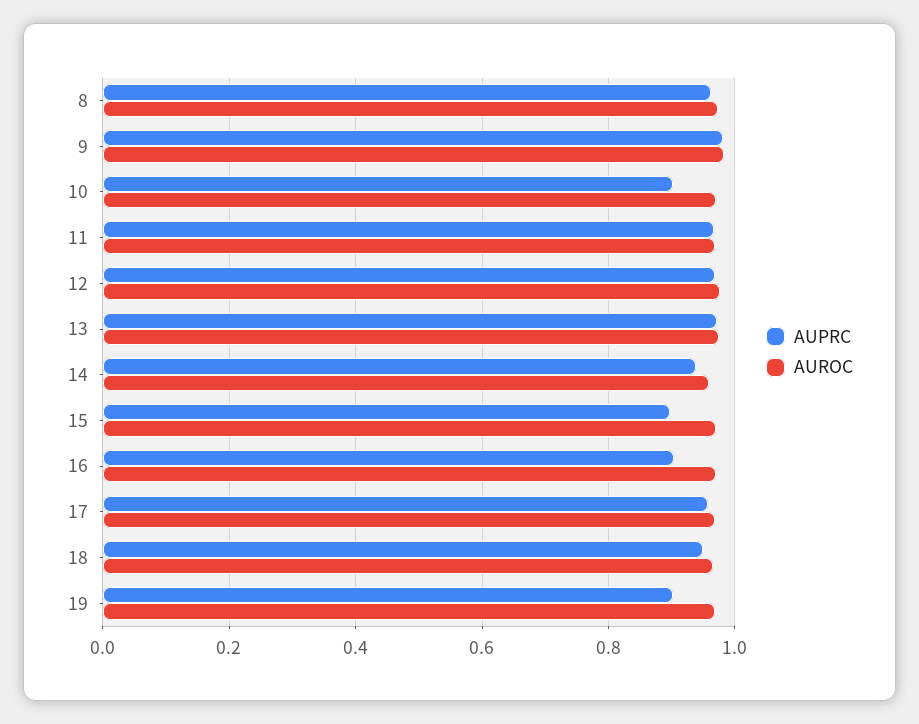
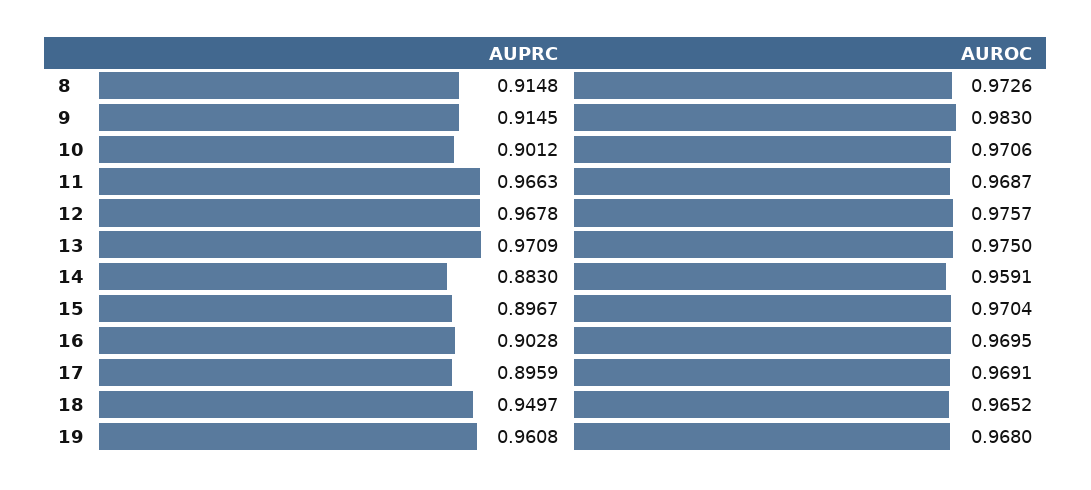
  {
    "AUPRC": {
-     "8": 0.96,
+     "8": 0.9148,
-     "9": 0.98,
+     "9": 0.9145,
      "10": 0.9012,
      "11": 0.9663,
      "12": 0.9678,
      "13": 0.9709,
-     "14": 0.94,
+     "14": 0.883,
      "15": 0.8967,
      "16": 0.9028,
-     "17": 0.96,
+     "17": 0.8959,
      "18": 0.9497,
-     "19": 0.9
+     "19": 0.9608
    },
    "AUROC": {
      "8": 0.9726,
      "9": 0.983,
      "10": 0.9706,
      "11": 0.9687,
      "12": 0.9757,
      "13": 0.975,
      "14": 0.9591,
      "15": 0.9704,
      "16": 0.9695,
      "17": 0.9691,
      "18": 0.9652,
      "19": 0.968
    }
  }

